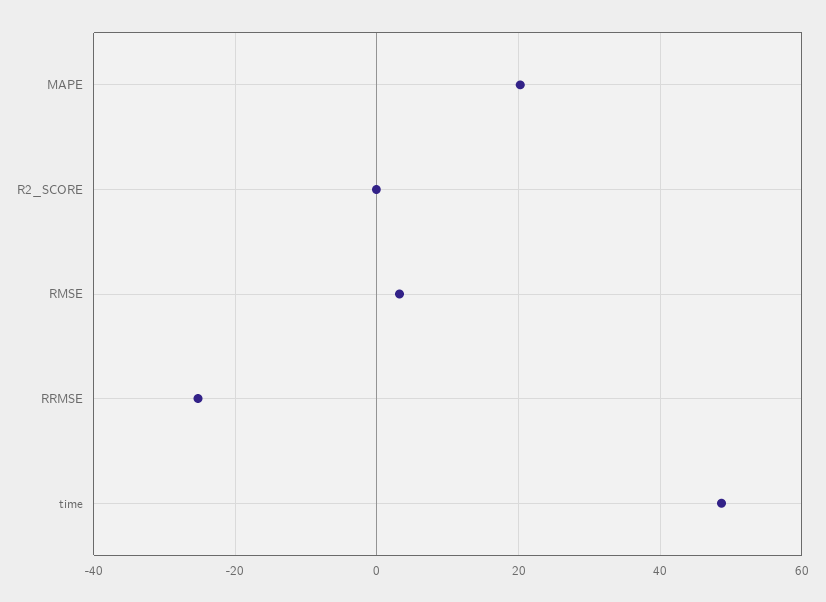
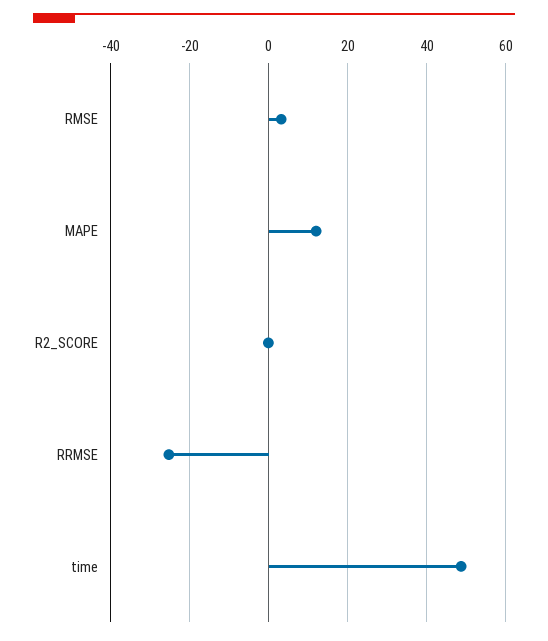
  {
-   "MAPE": 20,
+   "MAPE": 12,
    "R2_SCORE": 0,
    "RMSE": 4,
    "RRMSE": -26,
    "time": 48
  }

